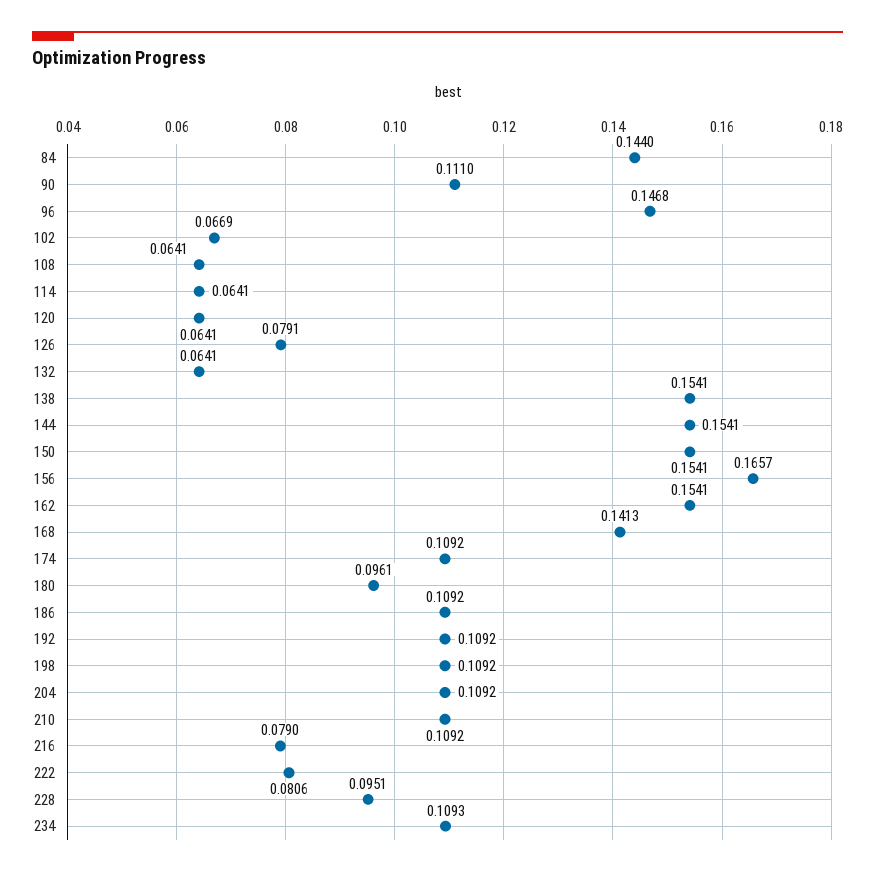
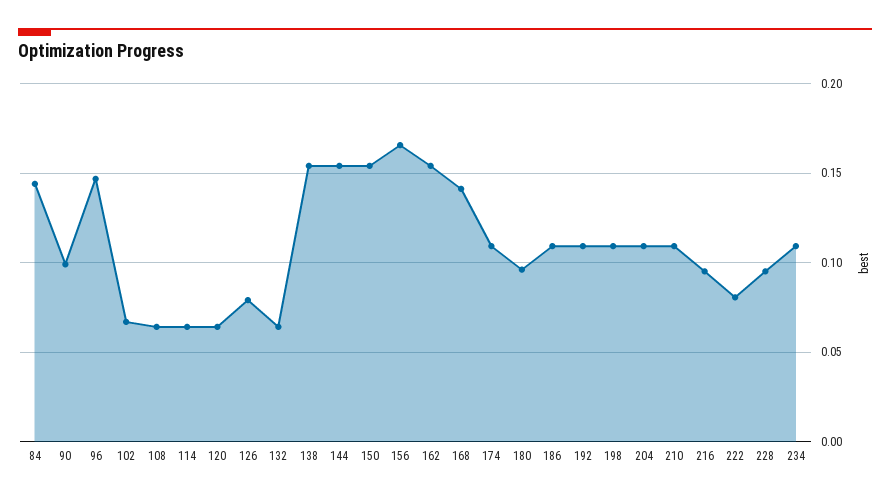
  {
    "84": 0.144,
-   "90": 0.111,
+   "90": 0.1,
    "96": 0.1468,
    "102": 0.0669,
    "108": 0.0641,
    "114": 0.0641,
    "120": 0.0641,
    "126": 0.0791,
    "132": 0.0641,
    "138": 0.1541,
    "144": 0.1541,
    "150": 0.1541,
    "156": 0.1657,
    "162": 0.1541,
    "168": 0.1413,
    "174": 0.1092,
    "180": 0.0961,
    "186": 0.1092,
    "192": 0.1092,
    "198": 0.1092,
    "204": 0.1092,
    "210": 0.1092,
-   "216": 0.079,
+   "216": 0.095,
    "222": 0.0806,
    "228": 0.0951,
    "234": 0.1093
  }

